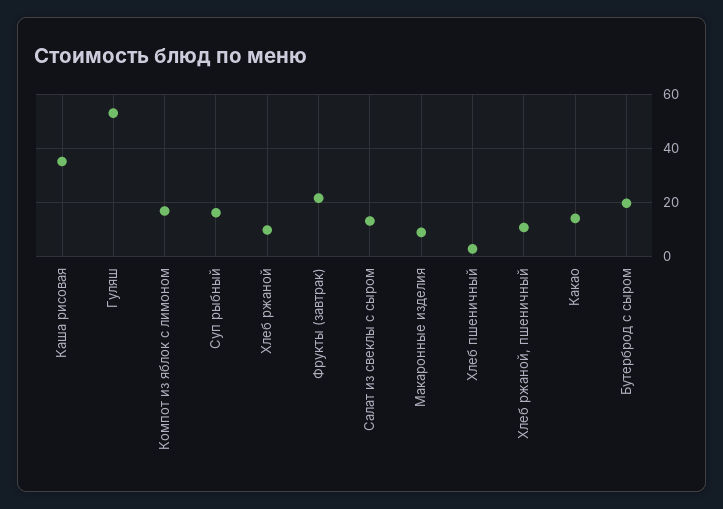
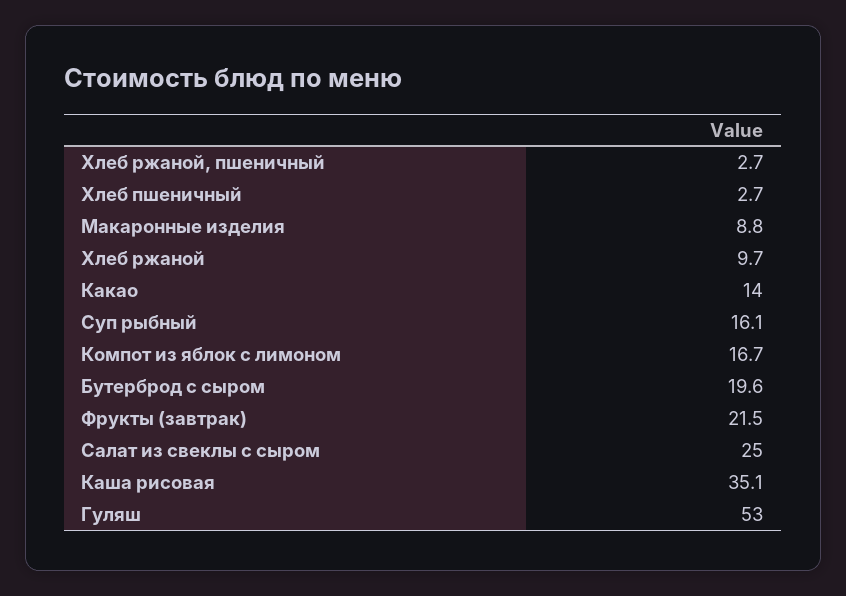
  {
    "Каша рисовая": 35.1,
    "Гуляш": 53,
    "Компот из яблок с лимоном": 16.7,
    "Суп рыбный": 16.1,
    "Хлеб ржаной": 9.7,
    "Фрукты (завтрак)": 21.5,
-   "Салат из свеклы с сыром": 12.5,
+   "Салат из свеклы с сыром": 25,
    "Макаронные изделия": 8.8,
    "Хлеб пшеничный": 2.7,
-   "Хлеб ржаной, пшеничный": 10,
+   "Хлеб ржаной, пшеничный": 2.7,
    "Какао": 14,
    "Бутерброд с сыром": 19.6
  }

